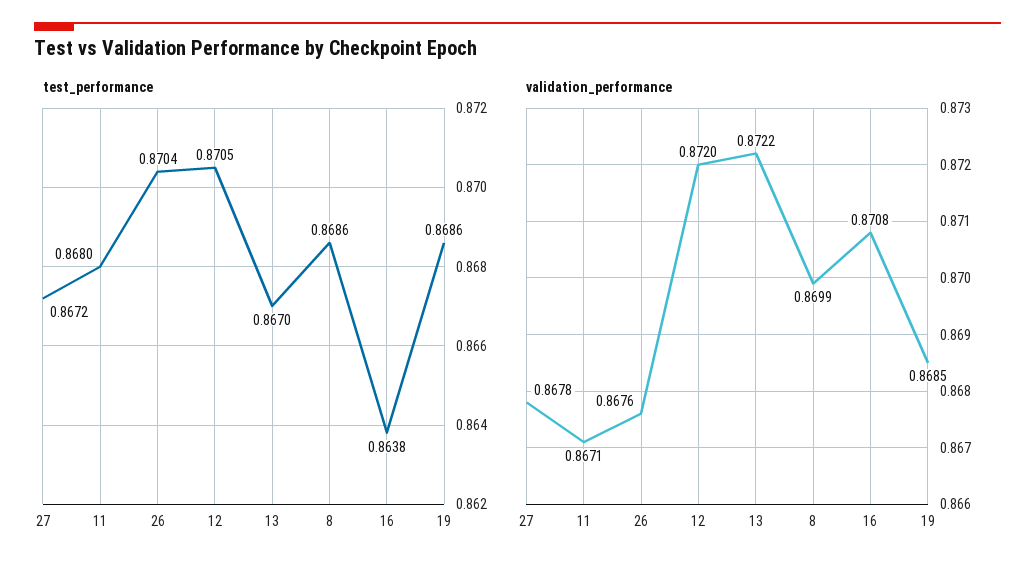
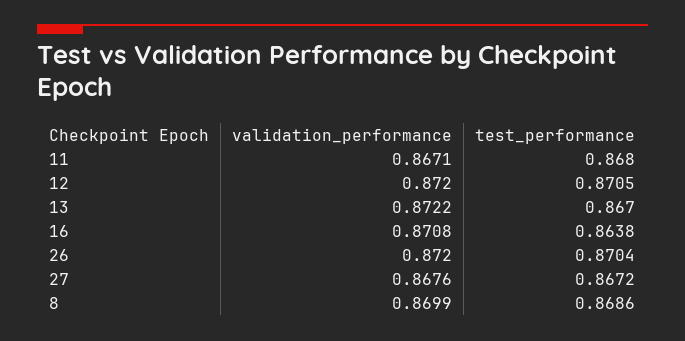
  {
    "test_performance": {
      "27": 0.8672,
      "11": 0.868,
      "26": 0.8704,
      "12": 0.8705,
      "13": 0.867,
      "8": 0.8686,
-     "16": 0.8638,
+     "16": 0.8638
-     "19": 0.8686
    },
    "validation_performance": {
-     "27": 0.8678,
+     "27": 0.8676,
      "11": 0.8671,
-     "26": 0.8676,
+     "26": 0.872,
      "12": 0.872,
      "13": 0.8722,
      "8": 0.8699,
-     "16": 0.8708,
+     "16": 0.8708
-     "19": 0.8685
    }
  }

